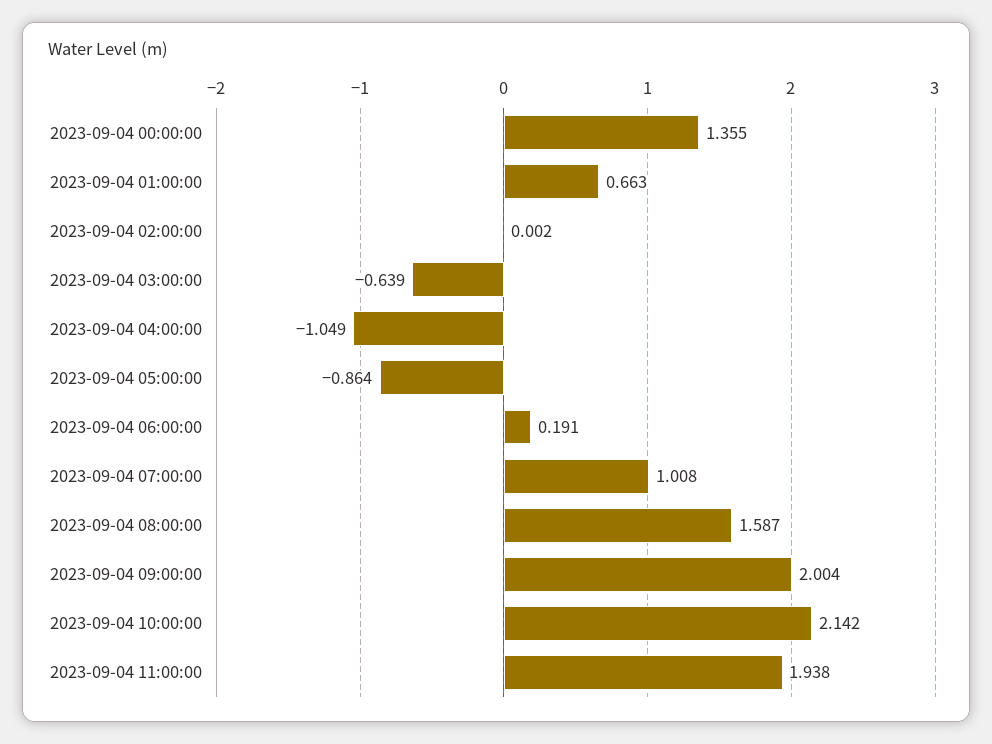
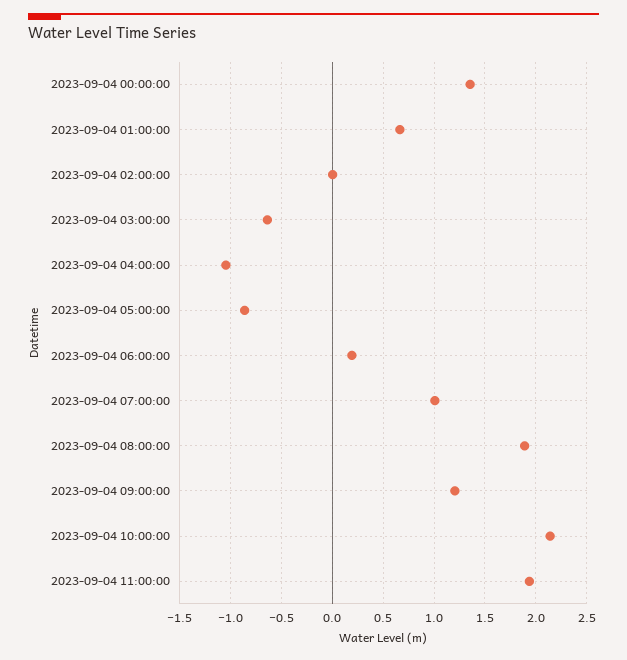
  {
    "2023-09-04 00:00:00": 1.355,
    "2023-09-04 01:00:00": 0.663,
    "2023-09-04 02:00:00": 0.002,
    "2023-09-04 03:00:00": -0.639,
    "2023-09-04 04:00:00": -1.049,
    "2023-09-04 05:00:00": -0.864,
    "2023-09-04 06:00:00": 0.191,
    "2023-09-04 07:00:00": 1.008,
-   "2023-09-04 08:00:00": 1.587,
+   "2023-09-04 08:00:00": 1.9,
-   "2023-09-04 09:00:00": 2.004,
+   "2023-09-04 09:00:00": 1.2,
    "2023-09-04 10:00:00": 2.142,
    "2023-09-04 11:00:00": 1.938
  }

